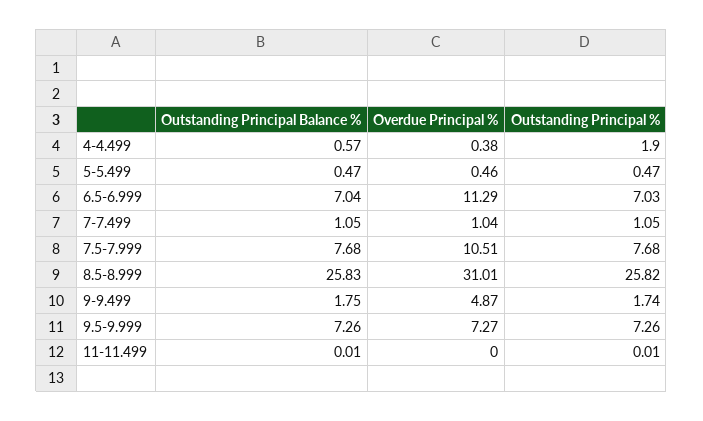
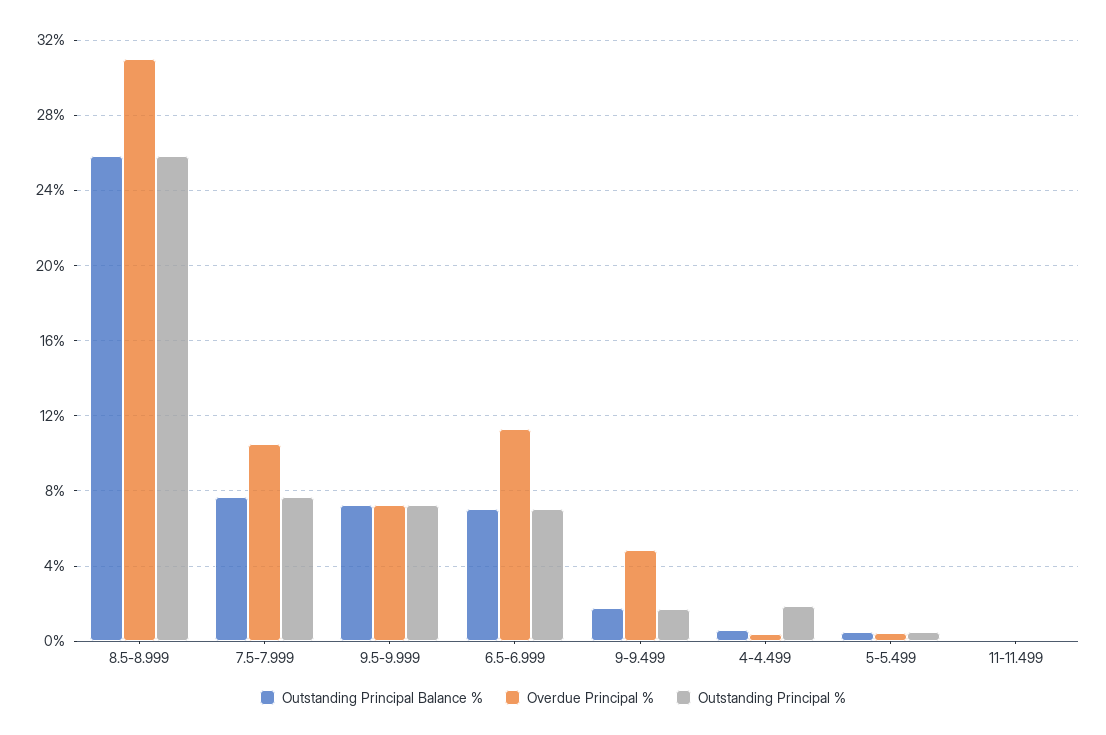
  {
    "Outstanding Principal Balance %": {
      "4-4.499": 0.57,
      "5-5.499": 0.47,
      "6.5-6.999": 7.04,
-     "7-7.499": 1.05,
      "7.5-7.999": 7.68,
      "8.5-8.999": 25.83,
      "9-9.499": 1.75,
      "9.5-9.999": 7.26,
      "11-11.499": 0.01
    },
    "Overdue Principal %": {
      "4-4.499": 0.38,
      "5-5.499": 0.46,
      "6.5-6.999": 11.29,
-     "7-7.499": 1.04,
      "7.5-7.999": 10.51,
      "8.5-8.999": 31.01,
      "9-9.499": 4.87,
      "9.5-9.999": 7.27,
      "11-11.499": 0
    },
    "Outstanding Principal %": {
      "4-4.499": 1.9,
      "5-5.499": 0.47,
      "6.5-6.999": 7.03,
-     "7-7.499": 1.05,
      "7.5-7.999": 7.68,
      "8.5-8.999": 25.82,
      "9-9.499": 1.74,
      "9.5-9.999": 7.26,
      "11-11.499": 0.01
    }
  }

